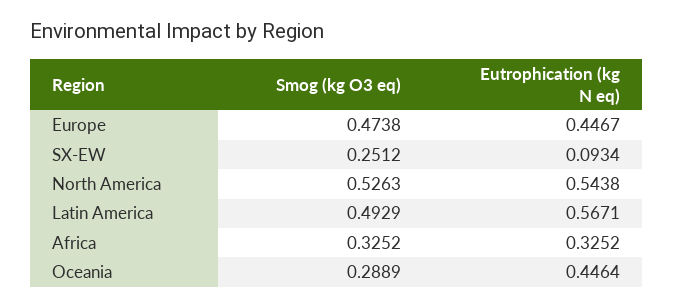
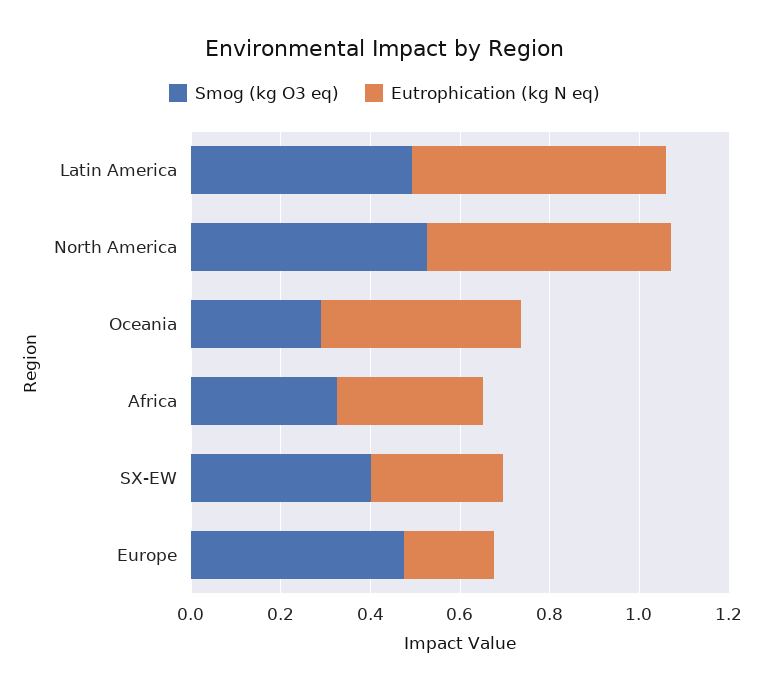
  {
    "Smog (kg O3 eq)": {
      "Europe": 0.4738,
-     "SX-EW": 0.2512,
+     "SX-EW": 0.4,
      "North America": 0.5263,
      "Latin America": 0.4929,
      "Africa": 0.3252,
      "Oceania": 0.2889
    },
    "Eutrophication (kg N eq)": {
-     "Europe": 0.4467,
+     "Europe": 0.2,
-     "SX-EW": 0.0934,
+     "SX-EW": 0.3,
      "North America": 0.5438,
      "Latin America": 0.5671,
      "Africa": 0.3252,
      "Oceania": 0.4464
    }
  }

